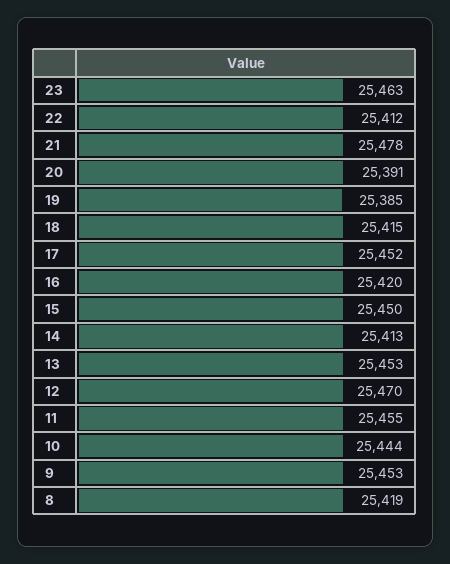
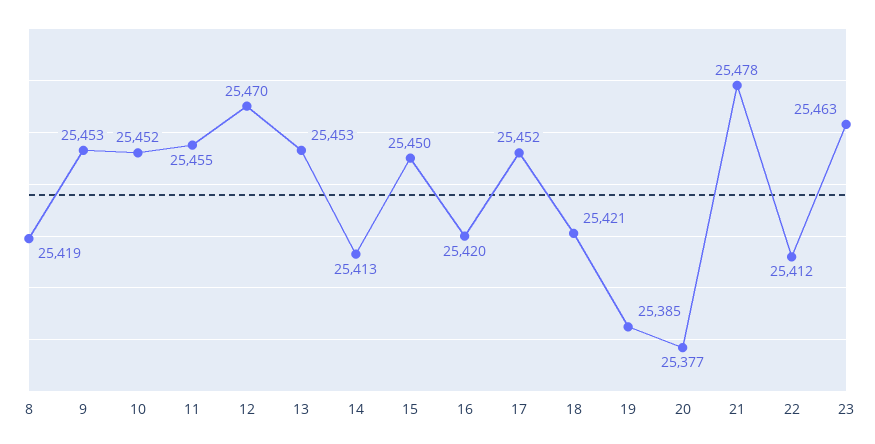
  {
    "23": 25463,
    "22": 25412,
    "21": 25478,
-   "20": 25391,
+   "20": 25377,
    "19": 25385,
-   "18": 25415,
+   "18": 25421,
    "17": 25452,
    "16": 25420,
    "15": 25450,
    "14": 25413,
    "13": 25453,
    "12": 25470,
    "11": 25455,
-   "10": 25444,
+   "10": 25452,
    "9": 25453,
    "8": 25419
  }

